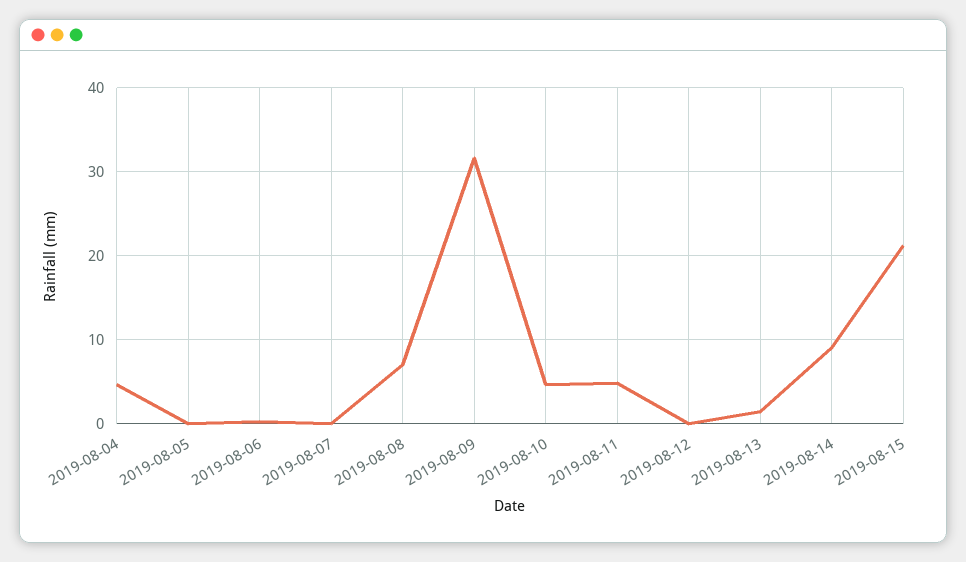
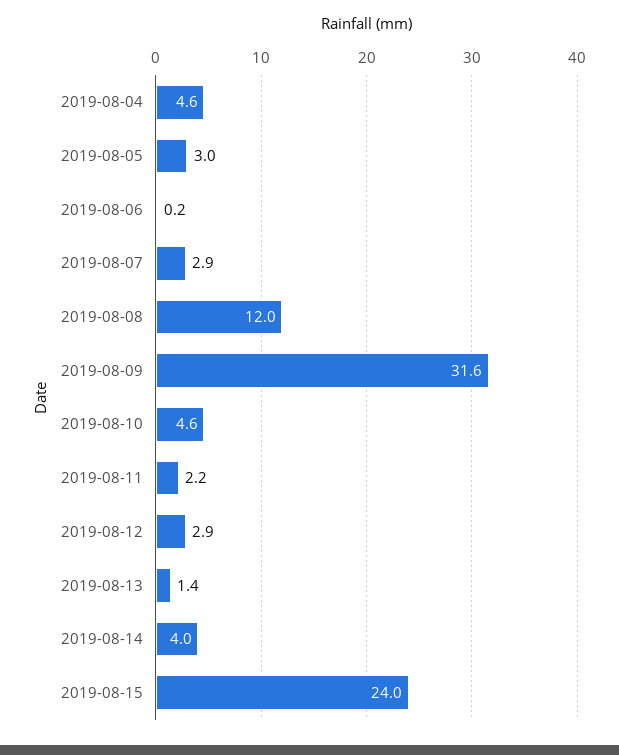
  {
    "2019-08-04": 4.6,
-   "2019-08-05": 0,
+   "2019-08-05": 3,
    "2019-08-06": 0.2,
-   "2019-08-07": 0,
+   "2019-08-07": 2.9,
-   "2019-08-08": 7,
+   "2019-08-08": 12,
    "2019-08-09": 31.6,
    "2019-08-10": 4.6,
-   "2019-08-11": 5,
+   "2019-08-11": 2.2,
-   "2019-08-12": 0,
+   "2019-08-12": 2.9,
    "2019-08-13": 1.4,
-   "2019-08-14": 9,
+   "2019-08-14": 4,
-   "2019-08-15": 21
+   "2019-08-15": 24
  }

